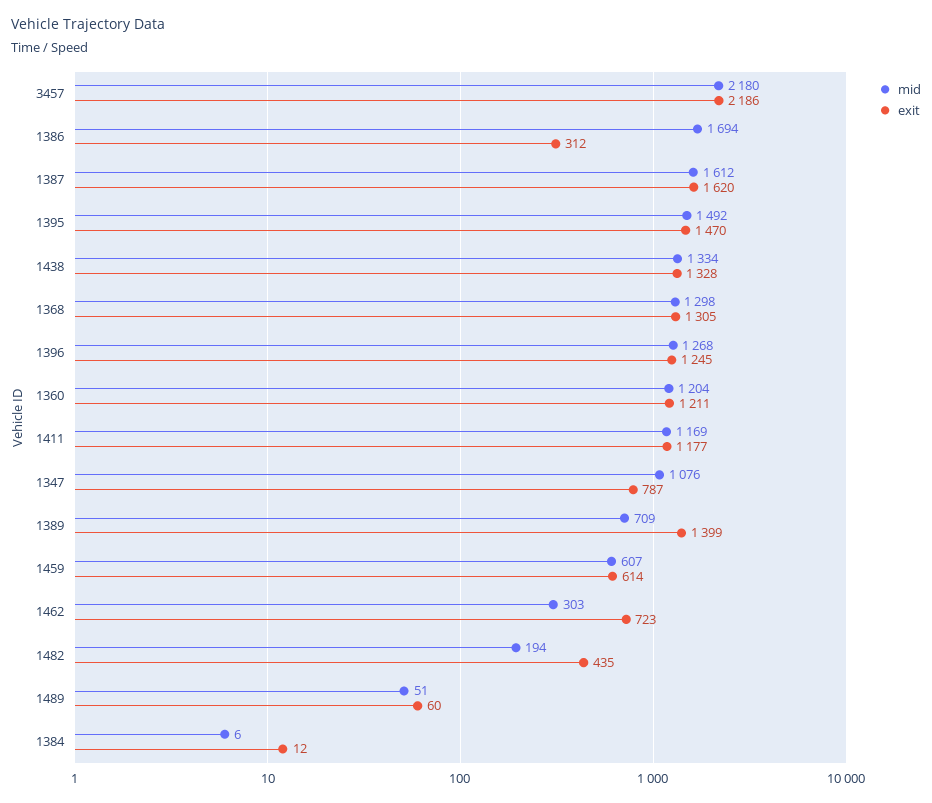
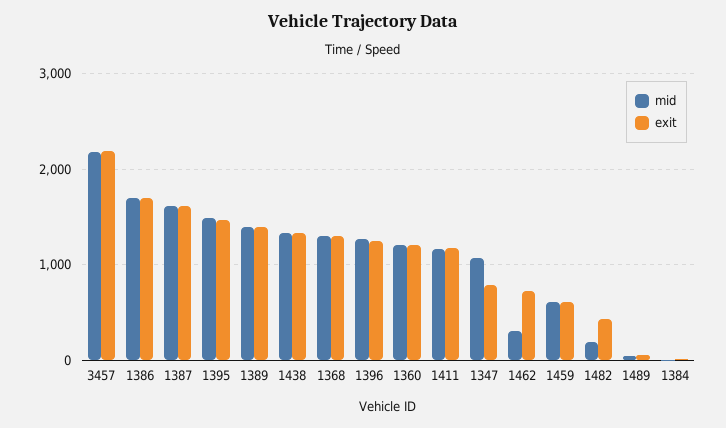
  {
    "mid": {
      "3457": 2180,
      "1386": 1694,
      "1387": 1612,
      "1395": 1492,
      "1438": 1334,
      "1368": 1298,
      "1396": 1268,
      "1360": 1204,
      "1411": 1169,
      "1347": 1076,
-     "1389": 709,
+     "1389": 1400,
      "1459": 607,
      "1462": 303,
      "1482": 194,
      "1489": 51,
      "1384": 6
    },
    "exit": {
      "3457": 2186,
-     "1386": 312,
+     "1386": 1700,
      "1387": 1620,
      "1395": 1470,
      "1438": 1328,
      "1368": 1305,
      "1396": 1245,
      "1360": 1211,
      "1411": 1177,
      "1347": 787,
      "1389": 1399,
      "1459": 614,
      "1462": 723,
      "1482": 435,
      "1489": 60,
      "1384": 12
    }
  }

